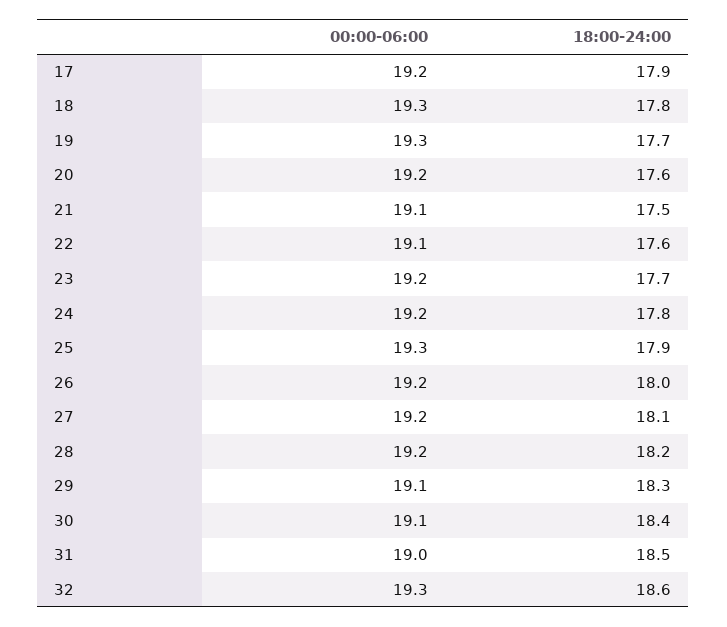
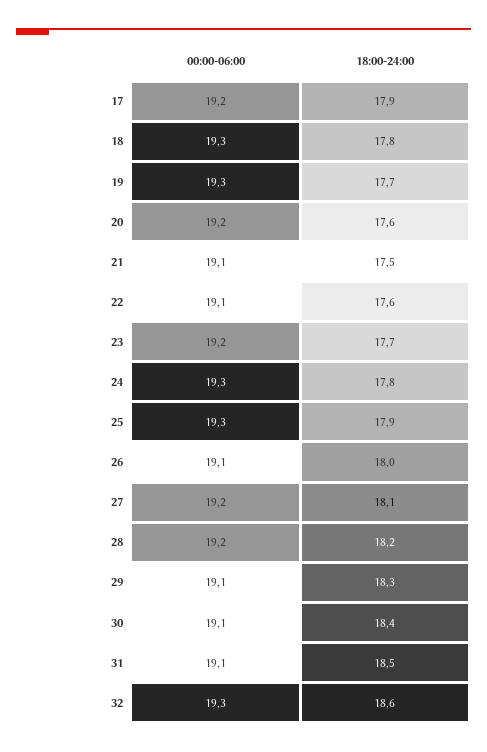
  {
    "00:00-06:00": {
      "17": 19.2,
      "18": 19.3,
      "19": 19.3,
      "20": 19.2,
      "21": 19.1,
      "22": 19.1,
      "23": 19.2,
-     "24": 19.2,
+     "24": 19.3,
      "25": 19.3,
-     "26": 19.2,
+     "26": 19.1,
      "27": 19.2,
      "28": 19.2,
      "29": 19.1,
      "30": 19.1,
-     "31": 19,
+     "31": 19.1,
      "32": 19.3
    },
    "18:00-24:00": {
      "17": 17.9,
      "18": 17.8,
      "19": 17.7,
      "20": 17.6,
      "21": 17.5,
      "22": 17.6,
      "23": 17.7,
      "24": 17.8,
      "25": 17.9,
      "26": 18,
      "27": 18.1,
      "28": 18.2,
      "29": 18.3,
      "30": 18.4,
      "31": 18.5,
      "32": 18.6
    }
  }

